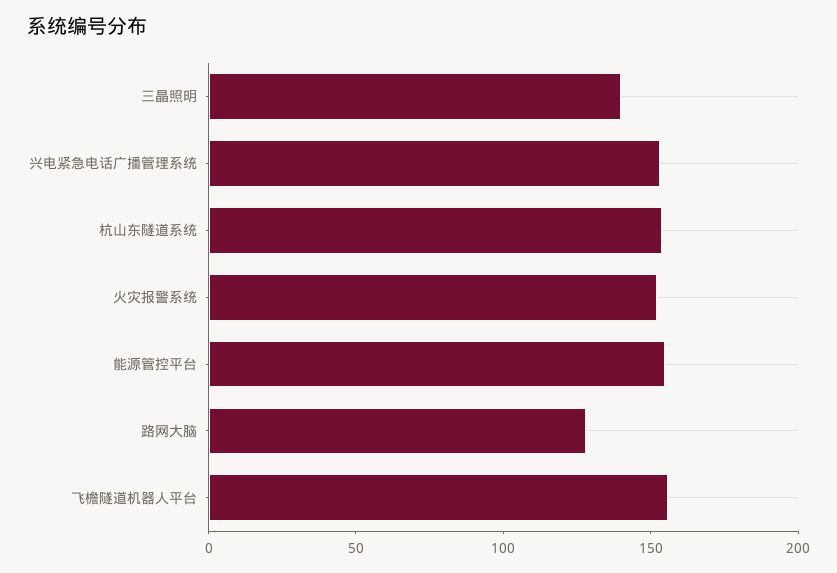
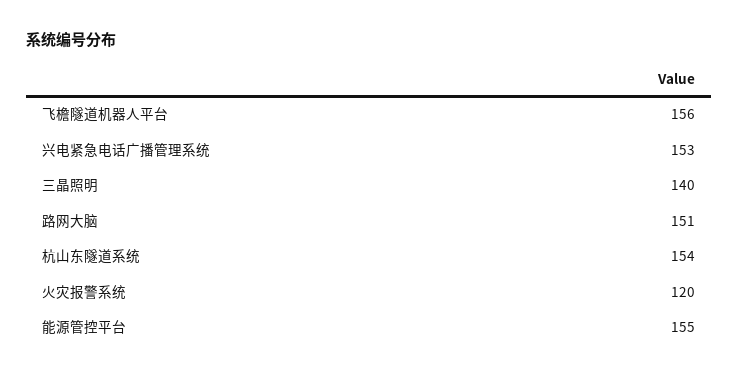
  {
    "三晶照明": 140,
    "兴电紧急电话广播管理系统": 153,
    "杭山东隧道系统": 154,
-   "火灾报警系统": 150,
+   "火灾报警系统": 120,
    "能源管控平台": 155,
-   "路网大脑": 130,
+   "路网大脑": 151,
    "飞檐隧道机器人平台": 156
  }

